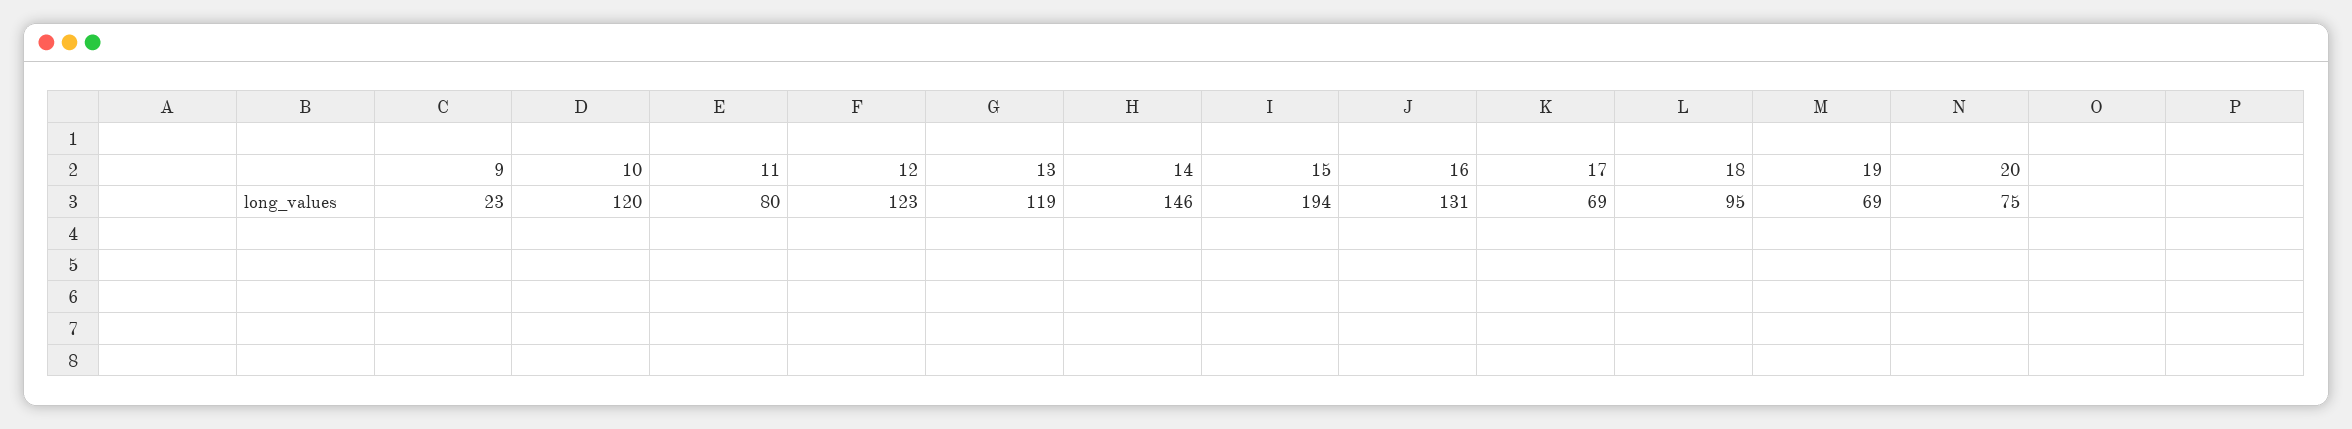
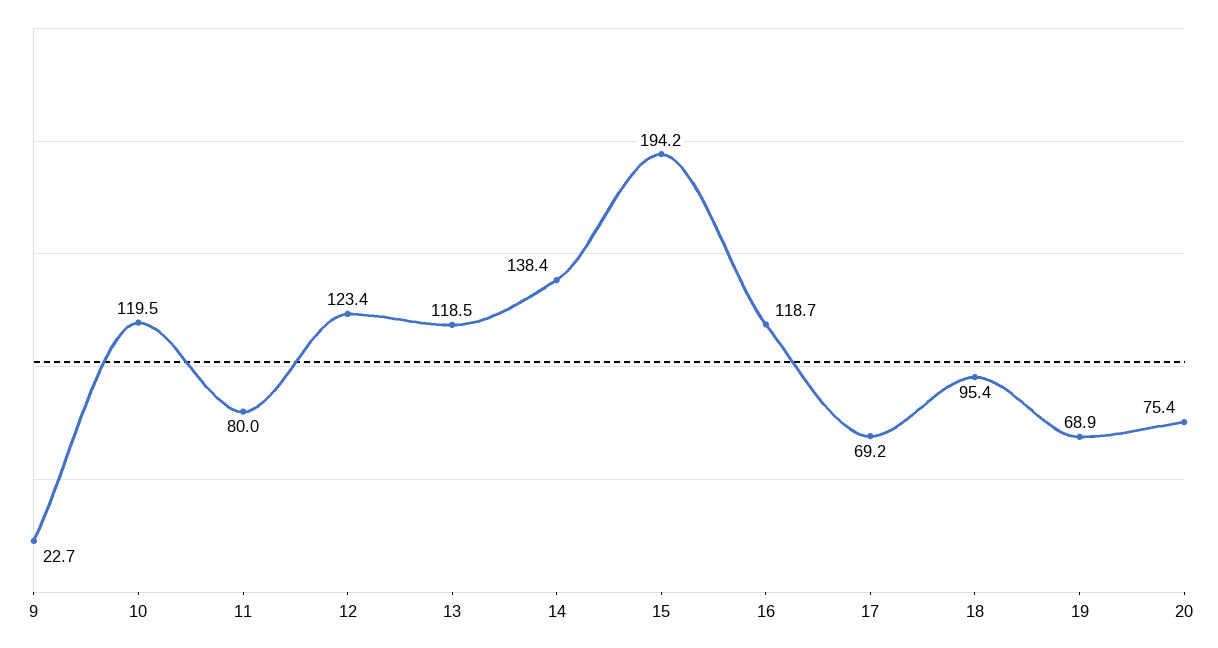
  {
    "9": 22.7,
    "10": 119.5,
    "11": 80,
    "12": 123.4,
    "13": 118.5,
-   "14": 146,
+   "14": 138.4,
    "15": 194.2,
-   "16": 131,
+   "16": 118.7,
    "17": 69.2,
    "18": 95.4,
    "19": 68.9,
    "20": 75.4
  }

